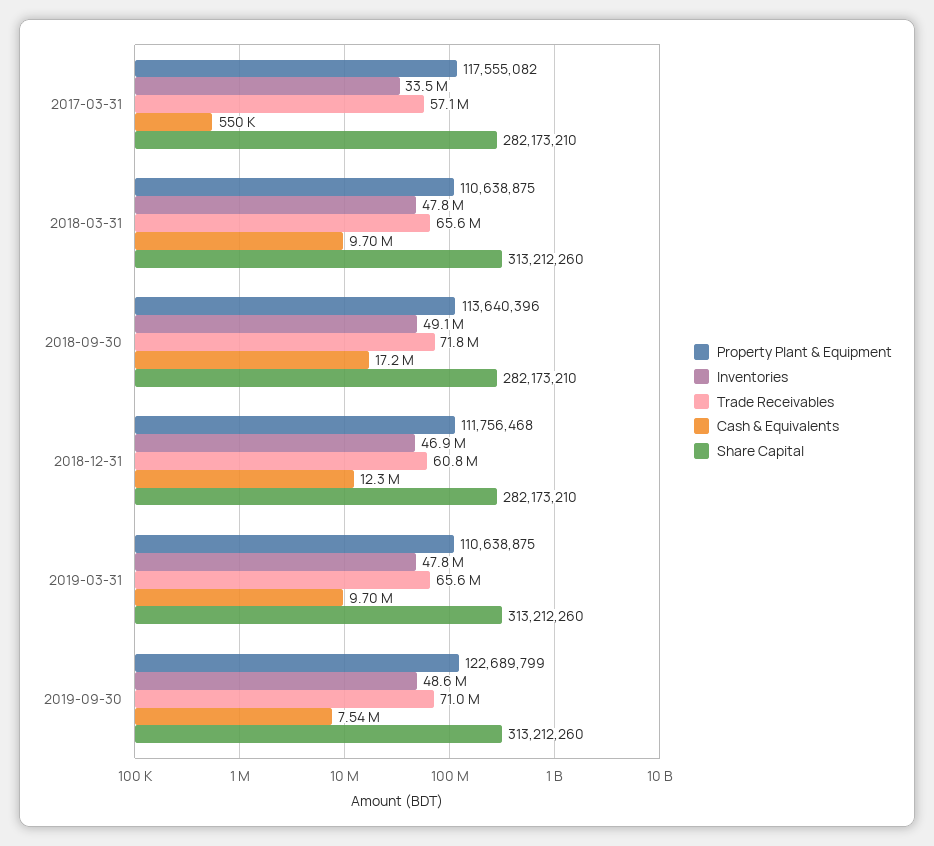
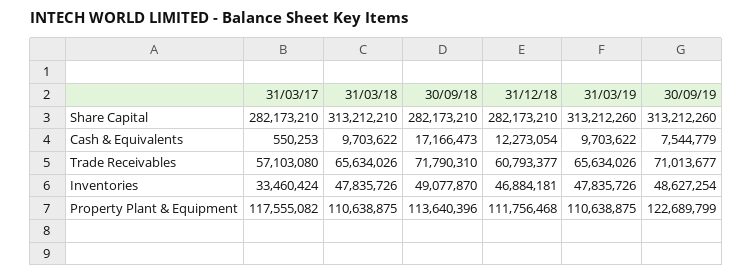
  {
    "Property Plant & Equipment": {
      "2017-03-31": 117555082,
      "2018-03-31": 110638875,
      "2018-09-30": 113640396,
      "2018-12-31": 111756468,
      "2019-03-31": 110638875,
      "2019-09-30": 122689799
    },
    "Inventories": {
      "2017-03-31": 33460424,
      "2018-03-31": 47835726,
      "2018-09-30": 49077870,
      "2018-12-31": 46884181,
      "2019-03-31": 47835726,
      "2019-09-30": 48627254
    },
    "Trade Receivables": {
      "2017-03-31": 57103080,
      "2018-03-31": 65634026,
      "2018-09-30": 71790310,
      "2018-12-31": 60793377,
      "2019-03-31": 65634026,
      "2019-09-30": 71013677
    },
    "Cash & Equivalents": {
      "2017-03-31": 550253,
      "2018-03-31": 9703622,
      "2018-09-30": 17166473,
      "2018-12-31": 12273054,
      "2019-03-31": 9703622,
      "2019-09-30": 7544779
    },
    "Share Capital": {
      "2017-03-31": 282173210,
-     "2018-03-31": 313212260,
+     "2018-03-31": 313212210,
      "2018-09-30": 282173210,
      "2018-12-31": 282173210,
      "2019-03-31": 313212260,
      "2019-09-30": 313212260
    }
  }

